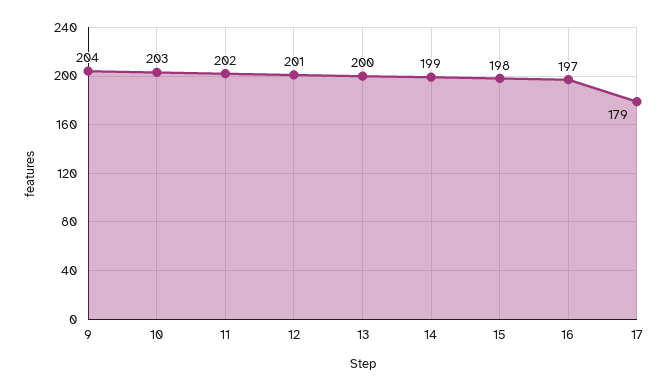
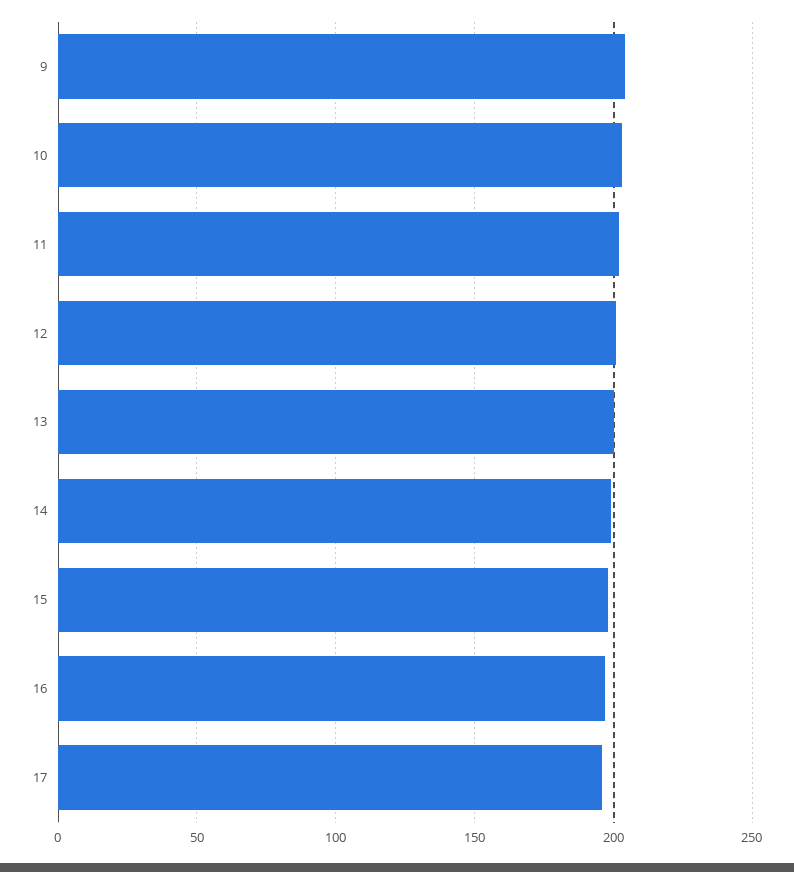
  {
    "9": 204,
    "10": 203,
    "11": 202,
    "12": 201,
    "13": 200,
    "14": 199,
    "15": 198,
    "16": 197,
-   "17": 179
+   "17": 195
  }

